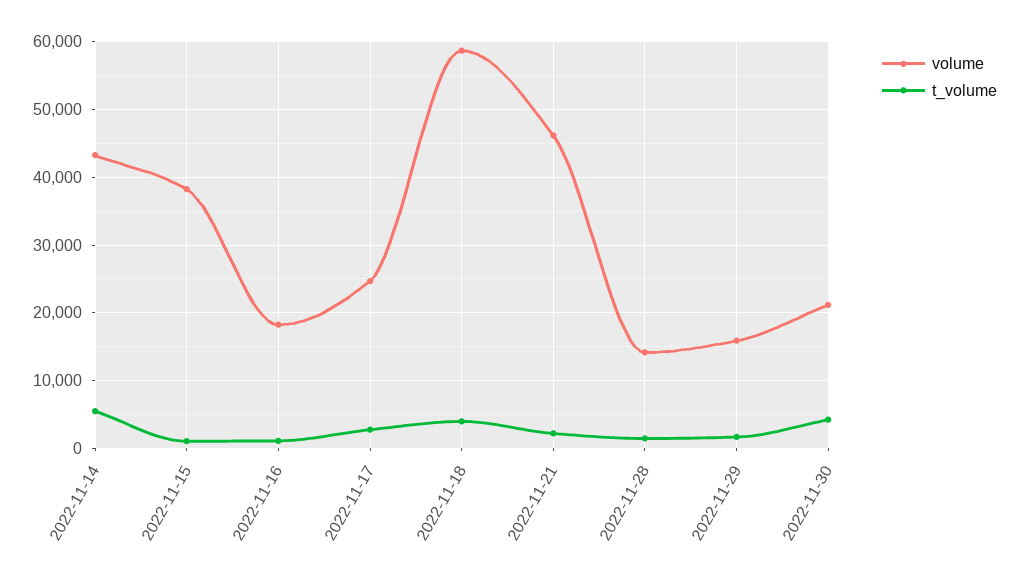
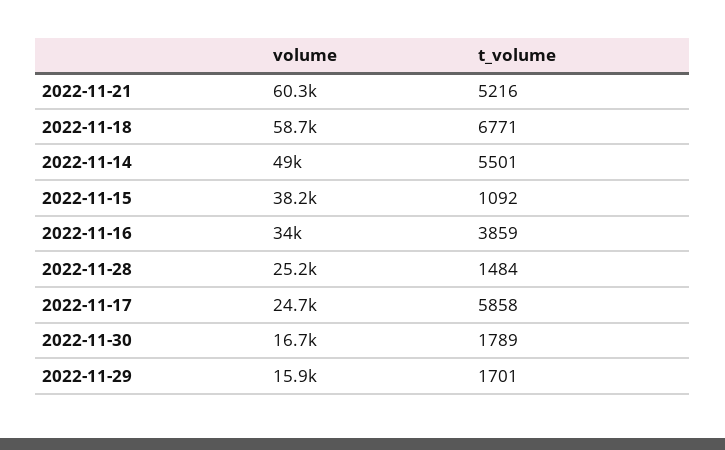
  {
    "volume": {
-     "2022-11-14": 43000,
+     "2022-11-14": 49000,
      "2022-11-15": 38200,
-     "2022-11-16": 18000,
+     "2022-11-16": 34000,
      "2022-11-17": 24700,
      "2022-11-18": 58700,
-     "2022-11-21": 46000,
+     "2022-11-21": 60300,
-     "2022-11-28": 14000,
+     "2022-11-28": 25200,
      "2022-11-29": 15900,
-     "2022-11-30": 21000
+     "2022-11-30": 16700
    },
    "t_volume": {
      "2022-11-14": 5501,
      "2022-11-15": 1092,
-     "2022-11-16": 1000,
+     "2022-11-16": 3859,
-     "2022-11-17": 3000,
+     "2022-11-17": 5858,
-     "2022-11-18": 4000,
+     "2022-11-18": 6771,
-     "2022-11-21": 2000,
+     "2022-11-21": 5216,
      "2022-11-28": 1484,
      "2022-11-29": 1701,
-     "2022-11-30": 4000
+     "2022-11-30": 1789
    }
  }

